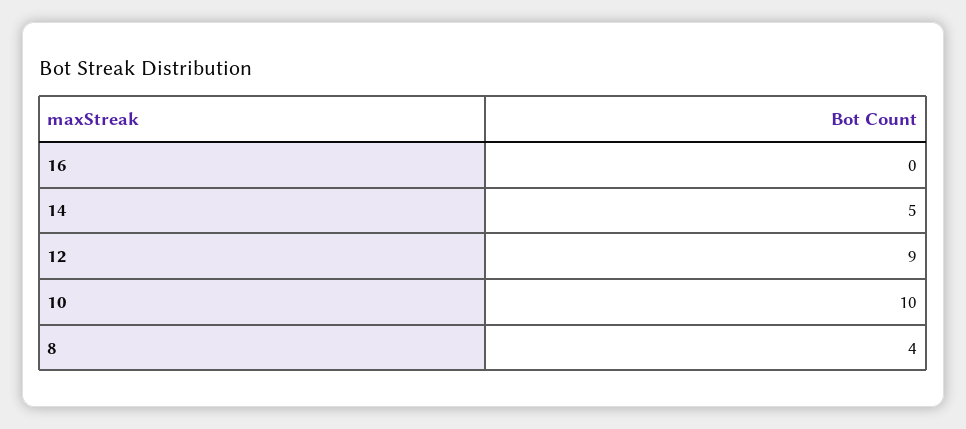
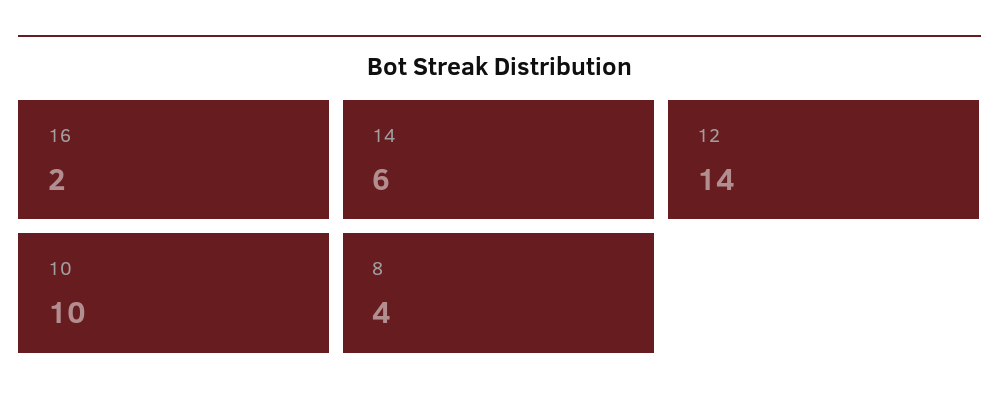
  {
-   "16": 0,
+   "16": 2,
-   "14": 5,
+   "14": 6,
-   "12": 9,
+   "12": 14,
    "10": 10,
    "8": 4
  }

